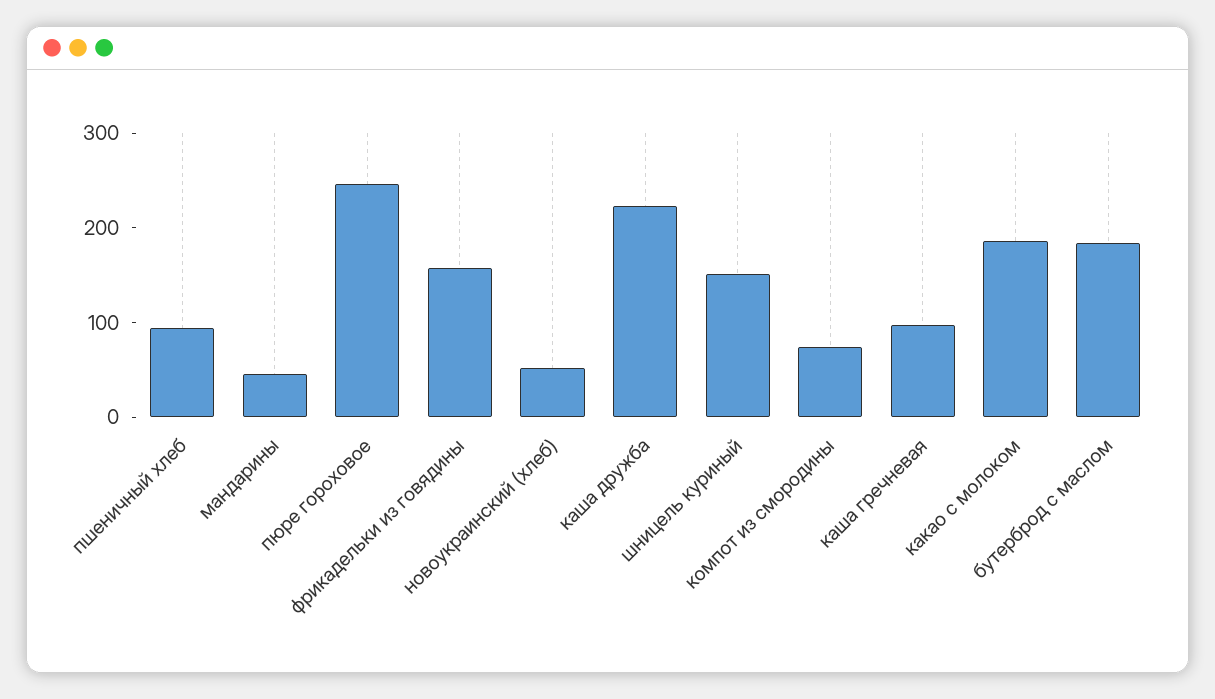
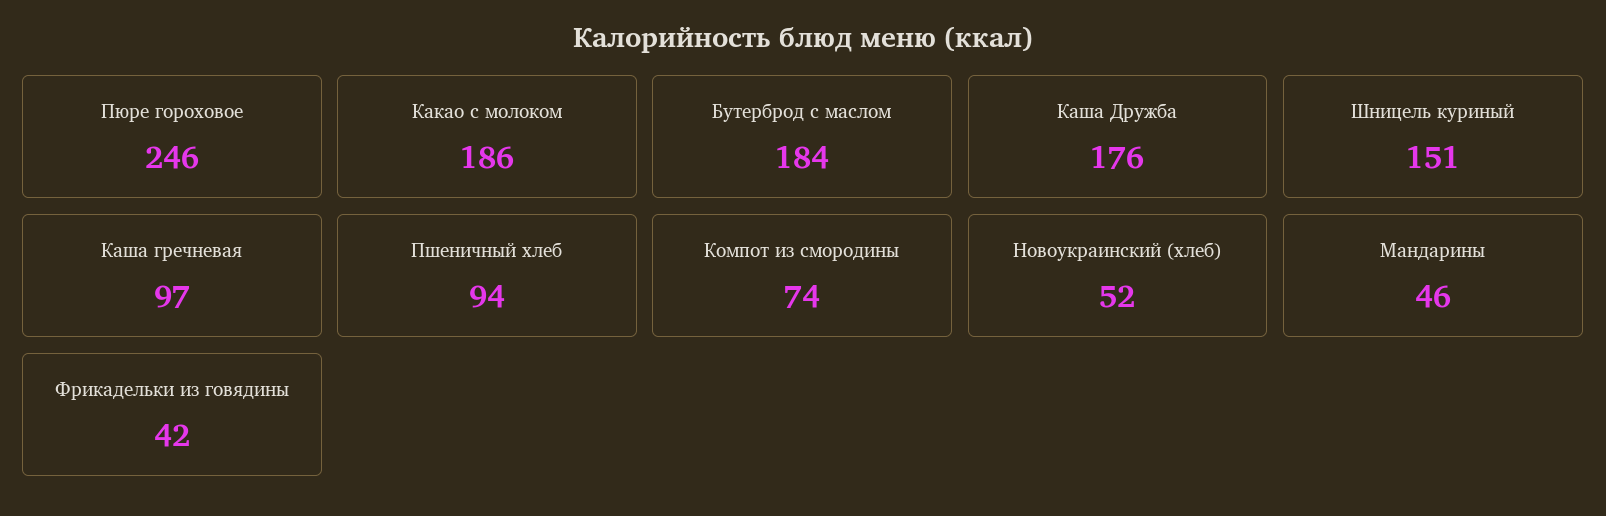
  {
    "пшеничный хлеб": 94,
    "мандарины": 46,
    "пюре гороховое": 246,
-   "фрикадельки из говядины": 160,
+   "фрикадельки из говядины": 42,
    "новоукраинский (хлеб)": 52,
-   "каша дружба": 220,
+   "каша дружба": 176,
    "шницель куриный": 151,
    "компот из смородины": 74,
    "каша гречневая": 97,
    "какао с молоком": 186,
    "бутерброд с маслом": 184
  }

